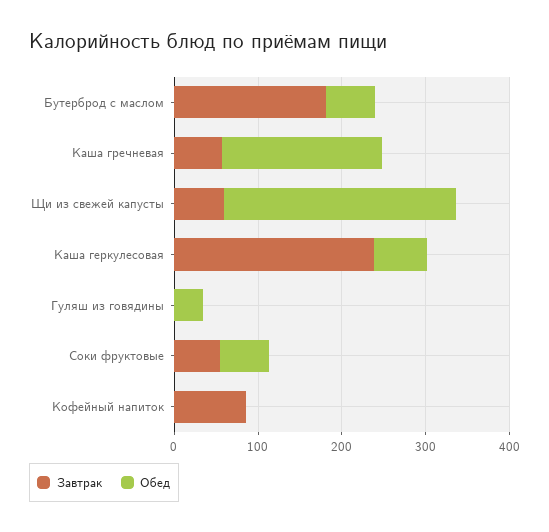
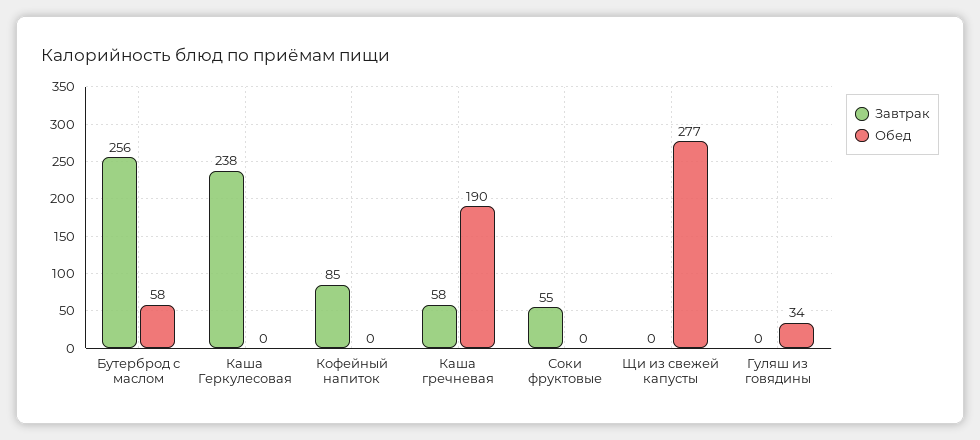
  {
    "Завтрак": {
-     "Бутерброд с маслом": 180,
+     "Бутерброд с маслом": 256,
      "Каша гречневая": 58,
-     "Щи из свежей капусты": 60,
+     "Щи из свежей капусты": 0,
      "Каша геркулесовая": 238,
      "Гуляш из говядины": 0,
      "Соки фруктовые": 55,
      "Кофейный напиток": 85
    },
    "Обед": {
      "Бутерброд с маслом": 58,
      "Каша гречневая": 190,
      "Щи из свежей капусты": 277,
-     "Каша геркулесовая": 60,
+     "Каша геркулесовая": 0,
      "Гуляш из говядины": 34,
-     "Соки фруктовые": 60,
+     "Соки фруктовые": 0,
      "Кофейный напиток": 0
    }
  }

